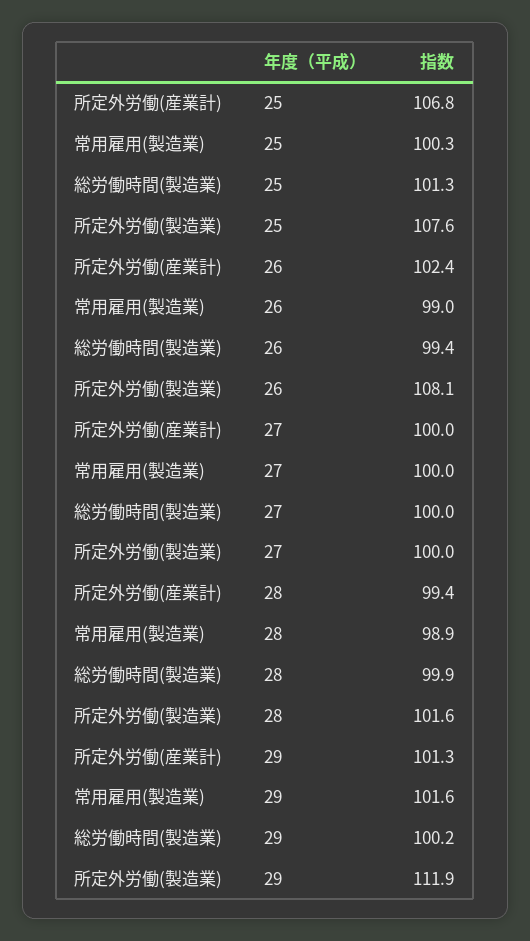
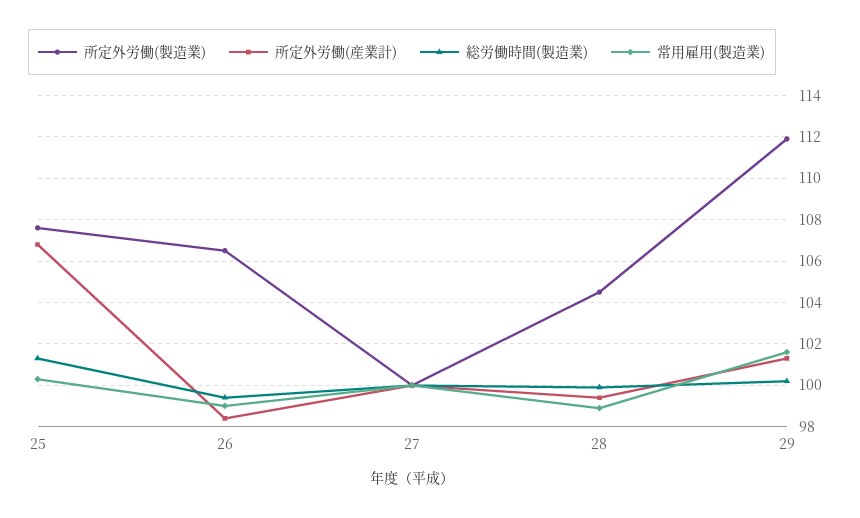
  {
    "所定外労働(産業計)": {
      "25": 106.8,
-     "26": 102.4,
+     "26": 98.5,
      "27": 100,
      "28": 99.4,
      "29": 101.3
    },
    "常用雇用(製造業)": {
      "25": 100.3,
      "26": 99,
      "27": 100,
      "28": 98.9,
      "29": 101.6
    },
    "総労働時間(製造業)": {
      "25": 101.3,
      "26": 99.4,
      "27": 100,
      "28": 99.9,
      "29": 100.2
    },
    "所定外労働(製造業)": {
      "25": 107.6,
-     "26": 108.1,
+     "26": 106.5,
      "27": 100,
-     "28": 101.6,
+     "28": 104.5,
      "29": 111.9
    }
  }

